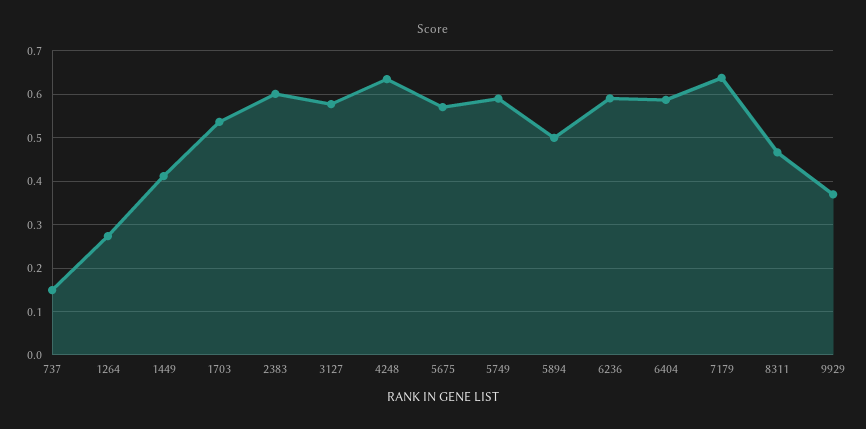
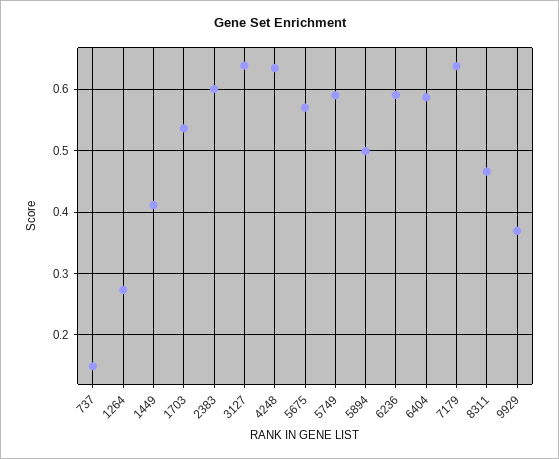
  {
    "737": 0.15,
    "1264": 0.27,
    "1449": 0.41,
    "1703": 0.54,
    "2383": 0.6,
-   "3127": 0.58,
+   "3127": 0.64,
    "4248": 0.63,
    "5675": 0.57,
    "5749": 0.59,
    "5894": 0.5,
    "6236": 0.59,
    "6404": 0.59,
    "7179": 0.64,
    "8311": 0.47,
    "9929": 0.37
  }

